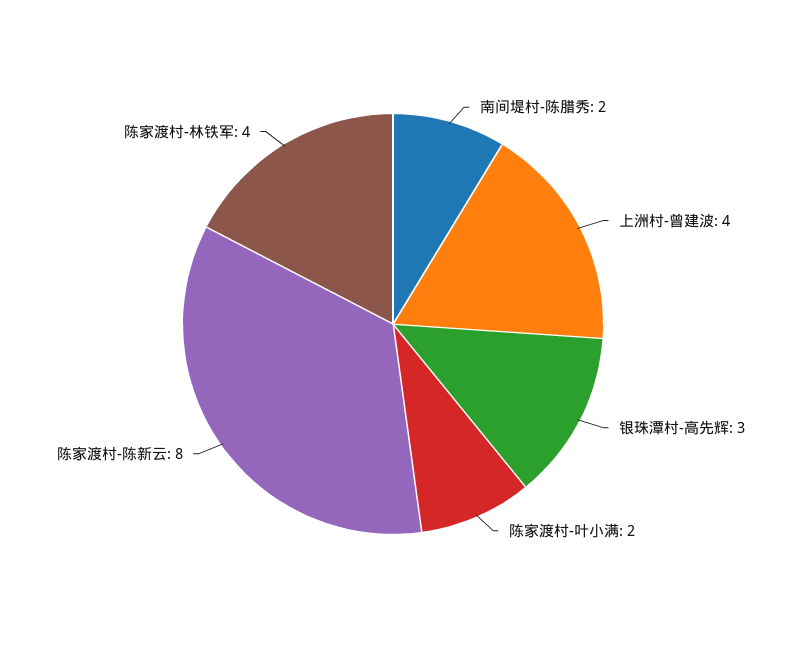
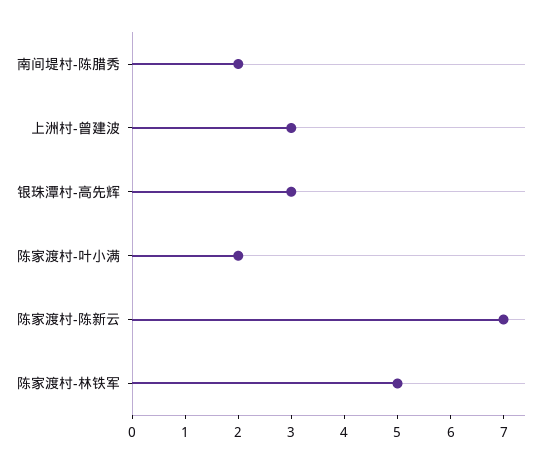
  {
    "南间堤村-陈腊秀": 2,
-   "上洲村-曾建波": 4,
+   "上洲村-曾建波": 3,
    "银珠潭村-高先辉": 3,
    "陈家渡村-叶小满": 2,
-   "陈家渡村-陈新云": 8,
+   "陈家渡村-陈新云": 7,
-   "陈家渡村-林铁军": 4
+   "陈家渡村-林铁军": 5
  }

